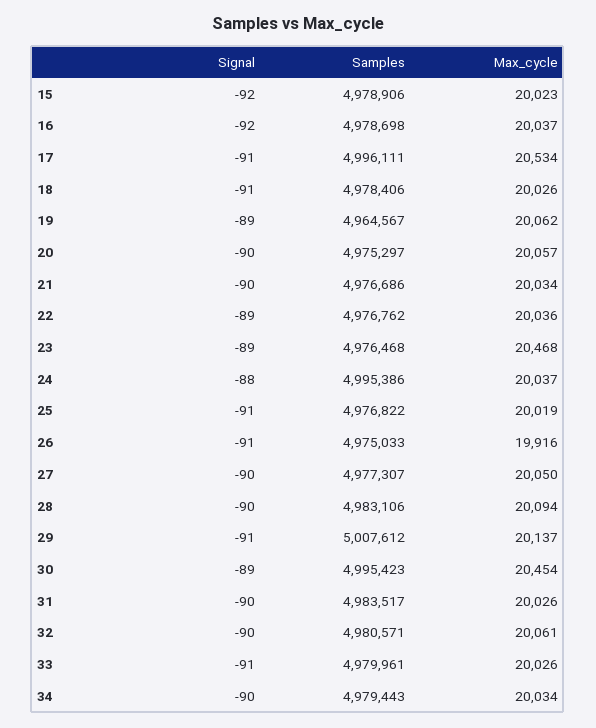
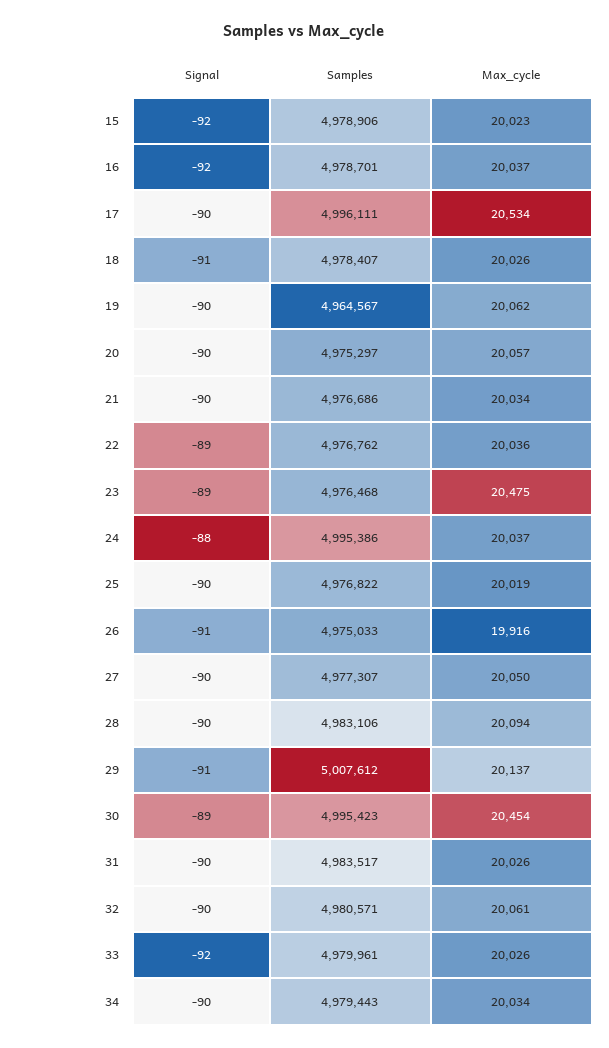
  {
    "Signal": {
      "15": -92,
      "16": -92,
-     "17": -91,
+     "17": -90,
      "18": -91,
-     "19": -89,
+     "19": -90,
      "20": -90,
      "21": -90,
      "22": -89,
      "23": -89,
      "24": -88,
-     "25": -91,
+     "25": -90,
      "26": -91,
      "27": -90,
      "28": -90,
      "29": -91,
      "30": -89,
      "31": -90,
      "32": -90,
-     "33": -91,
+     "33": -92,
      "34": -90
    },
    "Samples": {
      "15": 4978906,
-     "16": 4978698,
+     "16": 4978701,
      "17": 4996111,
-     "18": 4978406,
+     "18": 4978407,
      "19": 4964567,
      "20": 4975297,
      "21": 4976686,
      "22": 4976762,
      "23": 4976468,
      "24": 4995386,
      "25": 4976822,
      "26": 4975033,
      "27": 4977307,
      "28": 4983106,
      "29": 5007612,
      "30": 4995423,
      "31": 4983517,
      "32": 4980571,
      "33": 4979961,
      "34": 4979443
    },
    "Max_cycle": {
      "15": 20023,
      "16": 20037,
      "17": 20534,
      "18": 20026,
      "19": 20062,
      "20": 20057,
      "21": 20034,
      "22": 20036,
-     "23": 20468,
+     "23": 20475,
      "24": 20037,
      "25": 20019,
      "26": 19916,
      "27": 20050,
      "28": 20094,
      "29": 20137,
      "30": 20454,
      "31": 20026,
      "32": 20061,
      "33": 20026,
      "34": 20034
    }
  }

